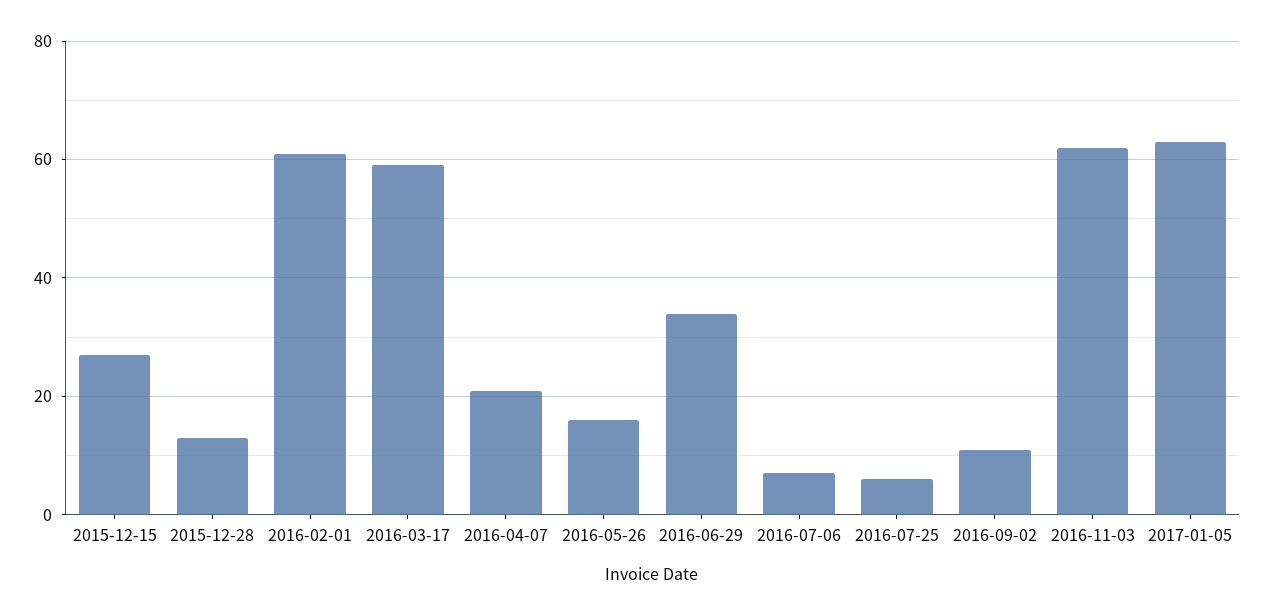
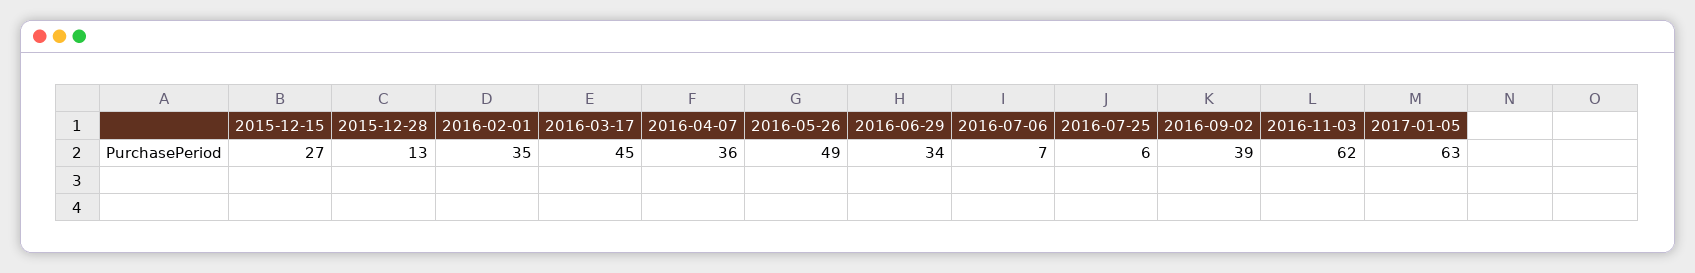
  {
    "2015-12-15": 27,
    "2015-12-28": 13,
-   "2016-02-01": 60,
+   "2016-02-01": 35,
-   "2016-03-17": 60,
+   "2016-03-17": 45,
-   "2016-04-07": 20,
+   "2016-04-07": 36,
-   "2016-05-26": 15,
+   "2016-05-26": 49,
    "2016-06-29": 34,
    "2016-07-06": 7,
    "2016-07-25": 6,
-   "2016-09-02": 10,
+   "2016-09-02": 39,
    "2016-11-03": 62,
    "2017-01-05": 63
  }

